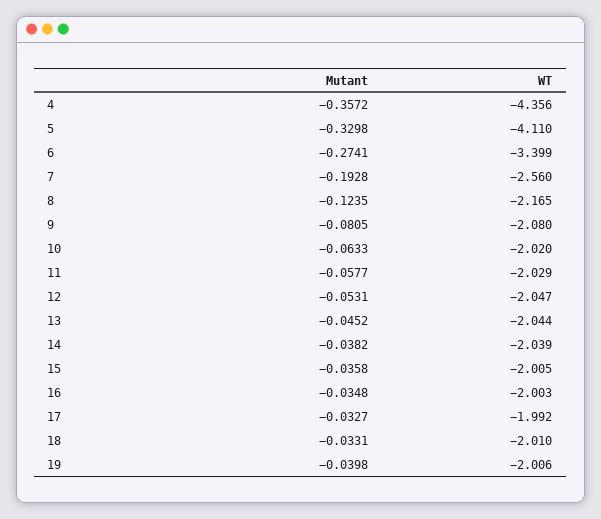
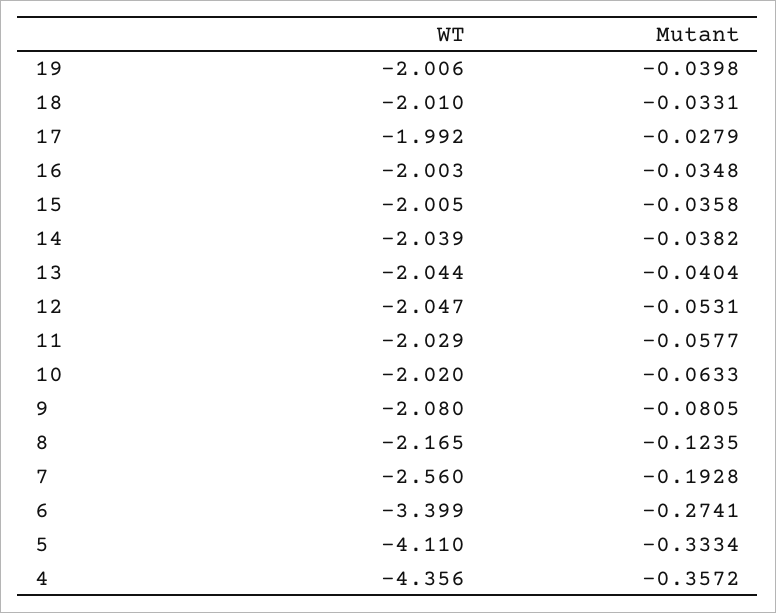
  {
    "Mutant": {
      "4": -0.3572,
-     "5": -0.3298,
+     "5": -0.3334,
      "6": -0.2741,
      "7": -0.1928,
      "8": -0.1235,
      "9": -0.0805,
      "10": -0.0633,
      "11": -0.0577,
      "12": -0.0531,
-     "13": -0.0452,
+     "13": -0.0404,
      "14": -0.0382,
      "15": -0.0358,
      "16": -0.0348,
-     "17": -0.0327,
+     "17": -0.0279,
      "18": -0.0331,
      "19": -0.0398
    },
    "WT": {
      "4": -4.356,
      "5": -4.11,
      "6": -3.399,
      "7": -2.56,
      "8": -2.165,
      "9": -2.08,
      "10": -2.02,
      "11": -2.029,
      "12": -2.047,
      "13": -2.044,
      "14": -2.039,
      "15": -2.005,
      "16": -2.003,
      "17": -1.992,
      "18": -2.01,
      "19": -2.006
    }
  }

